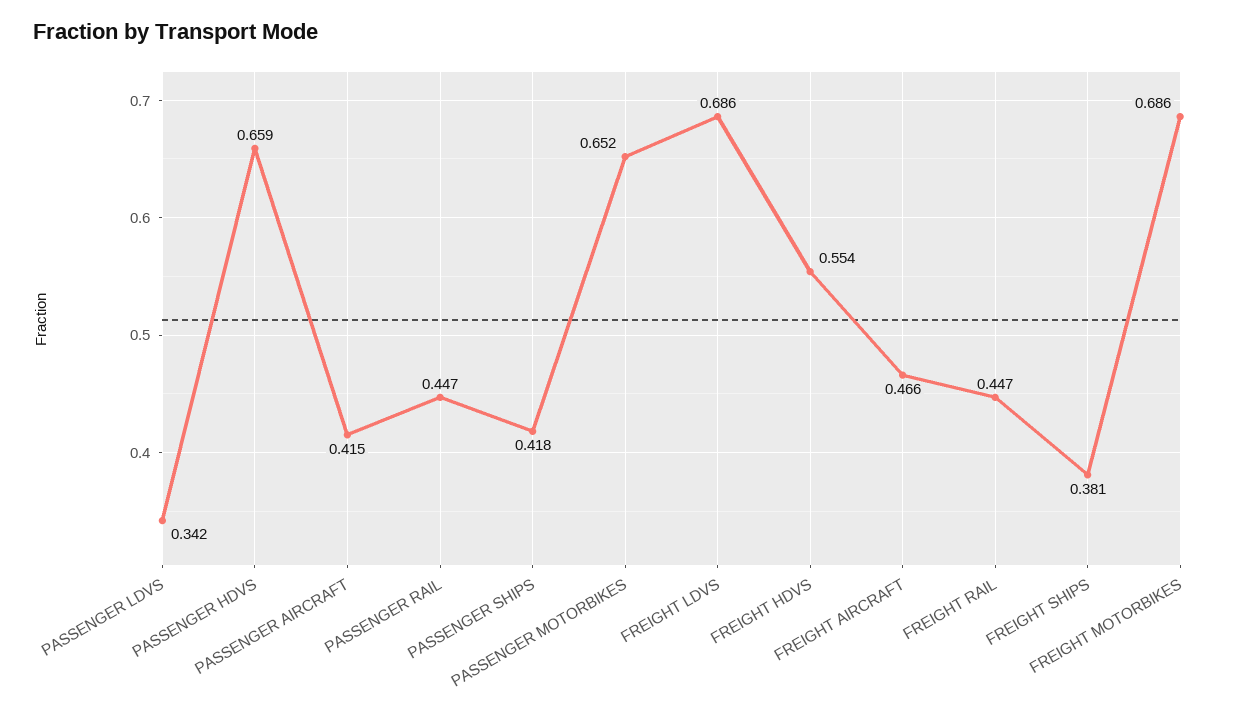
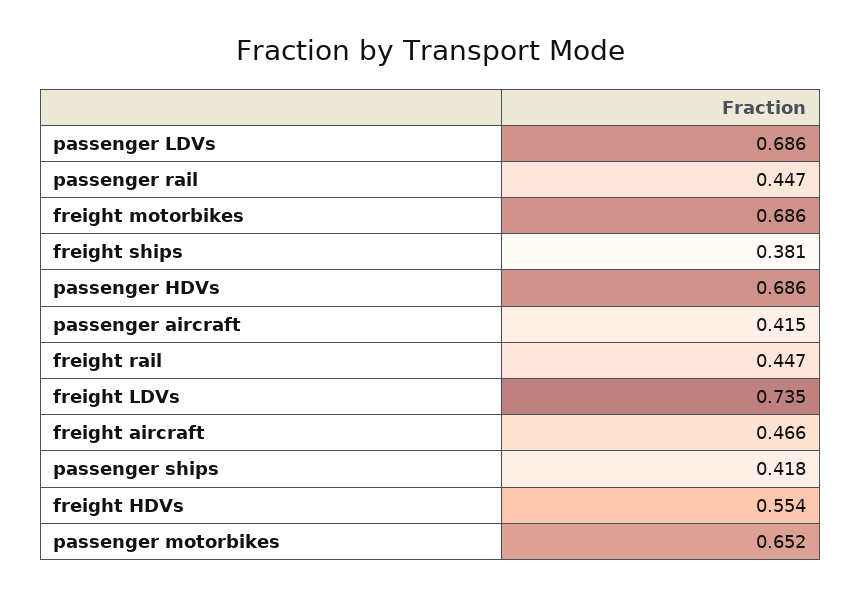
  {
-   "PASSENGER LDVS": 0.342,
+   "PASSENGER LDVS": 0.686,
-   "PASSENGER HDVS": 0.659,
+   "PASSENGER HDVS": 0.686,
    "PASSENGER AIRCRAFT": 0.415,
    "PASSENGER RAIL": 0.447,
    "PASSENGER SHIPS": 0.418,
    "PASSENGER MOTORBIKES": 0.652,
-   "FREIGHT LDVS": 0.686,
+   "FREIGHT LDVS": 0.735,
    "FREIGHT HDVS": 0.554,
    "FREIGHT AIRCRAFT": 0.466,
    "FREIGHT RAIL": 0.447,
    "FREIGHT SHIPS": 0.381,
    "FREIGHT MOTORBIKES": 0.686
  }

